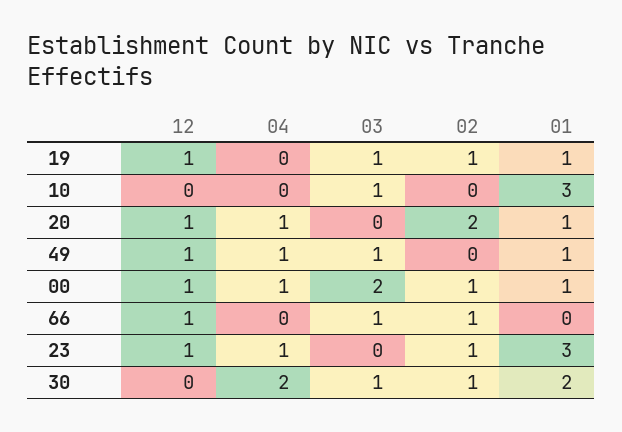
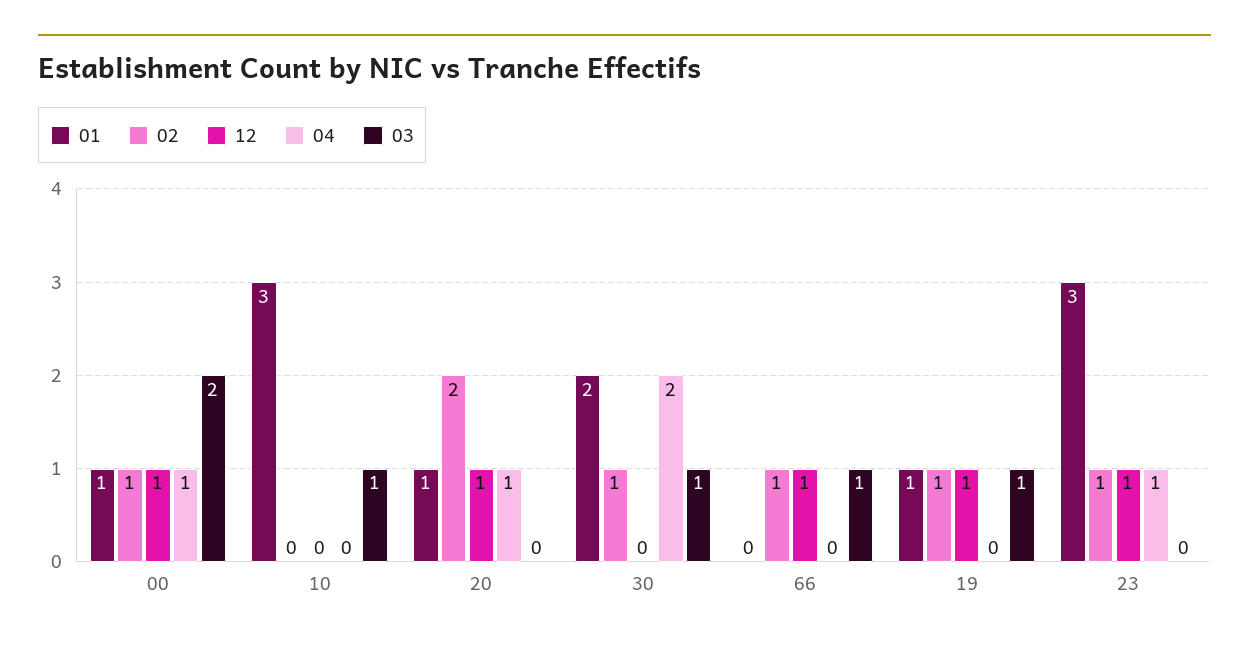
  {
    "12": {
      "19": 1,
      "10": 0,
      "20": 1,
-     "49": 1,
      "00": 1,
      "66": 1,
      "23": 1,
      "30": 0
    },
    "04": {
      "19": 0,
      "10": 0,
      "20": 1,
-     "49": 1,
      "00": 1,
      "66": 0,
      "23": 1,
      "30": 2
    },
    "03": {
      "19": 1,
      "10": 1,
      "20": 0,
-     "49": 1,
      "00": 2,
      "66": 1,
      "23": 0,
      "30": 1
    },
    "02": {
      "19": 1,
      "10": 0,
      "20": 2,
-     "49": 0,
      "00": 1,
      "66": 1,
      "23": 1,
      "30": 1
    },
    "01": {
      "19": 1,
      "10": 3,
      "20": 1,
-     "49": 1,
      "00": 1,
      "66": 0,
      "23": 3,
      "30": 2
    }
  }

